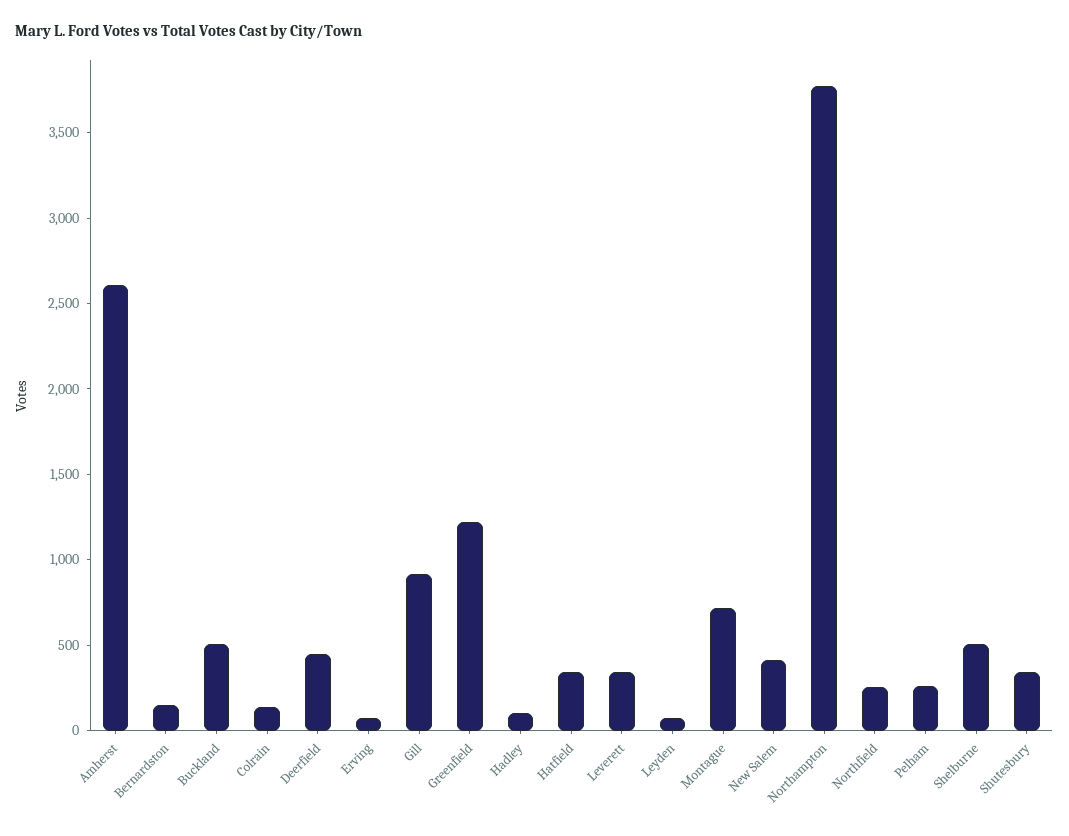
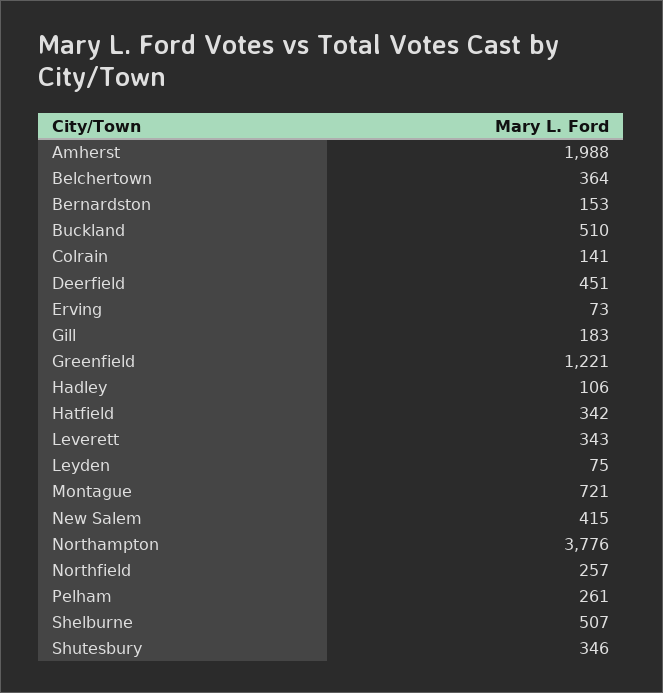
  {
-   "Amherst": 2600,
+   "Amherst": 1988,
    "Bernardston": 153,
    "Buckland": 510,
    "Colrain": 141,
    "Deerfield": 451,
    "Erving": 73,
-   "Gill": 900,
+   "Gill": 183,
    "Greenfield": 1221,
    "Hadley": 106,
    "Hatfield": 342,
    "Leverett": 343,
    "Leyden": 75,
    "Montague": 721,
    "New Salem": 415,
    "Northampton": 3776,
    "Northfield": 257,
    "Pelham": 261,
    "Shelburne": 507,
-   "Shutesbury": 346
+   "Shutesbury": 346,
+   "Belchertown": 364
  }

